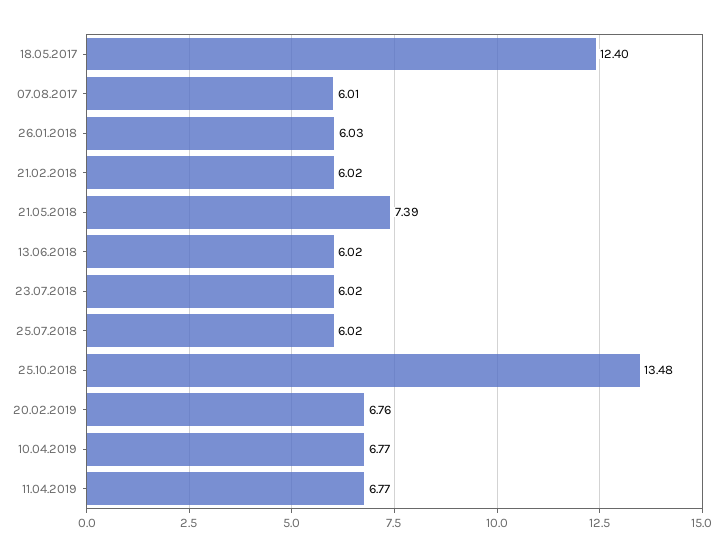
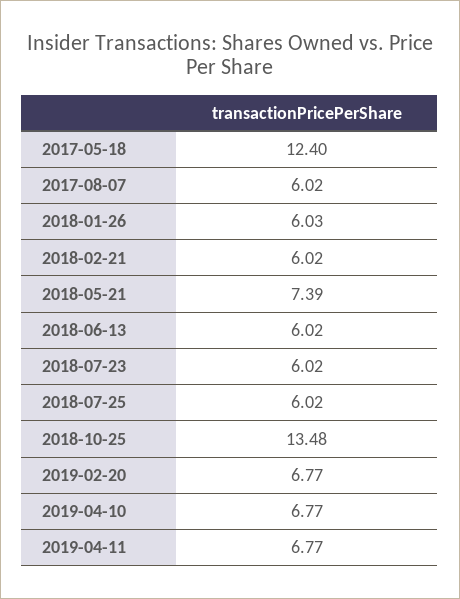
  {
    "18.05.2017": 12.4,
-   "07.08.2017": 6.01,
+   "07.08.2017": 6.02,
    "26.01.2018": 6.03,
    "21.02.2018": 6.02,
    "21.05.2018": 7.39,
    "13.06.2018": 6.02,
    "23.07.2018": 6.02,
    "25.07.2018": 6.02,
    "25.10.2018": 13.48,
-   "20.02.2019": 6.76,
+   "20.02.2019": 6.77,
    "10.04.2019": 6.77,
    "11.04.2019": 6.77
  }

